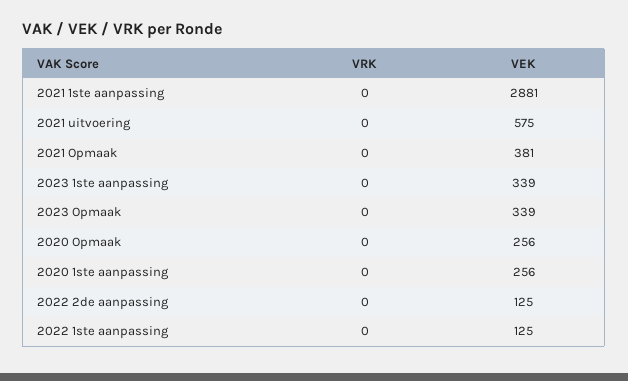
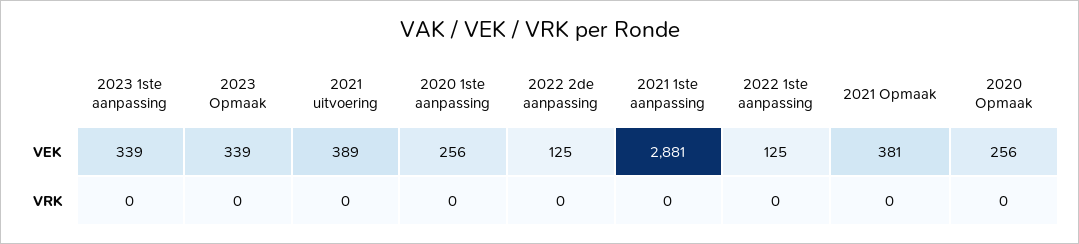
  {
    "VRK": {
      "2021 1ste aanpassing": 0,
      "2021 uitvoering": 0,
      "2021 Opmaak": 0,
      "2023 1ste aanpassing": 0,
      "2023 Opmaak": 0,
      "2020 Opmaak": 0,
      "2020 1ste aanpassing": 0,
      "2022 2de aanpassing": 0,
      "2022 1ste aanpassing": 0
    },
    "VEK": {
      "2021 1ste aanpassing": 2881,
-     "2021 uitvoering": 575,
+     "2021 uitvoering": 389,
      "2021 Opmaak": 381,
      "2023 1ste aanpassing": 339,
      "2023 Opmaak": 339,
      "2020 Opmaak": 256,
      "2020 1ste aanpassing": 256,
      "2022 2de aanpassing": 125,
      "2022 1ste aanpassing": 125
    }
  }

